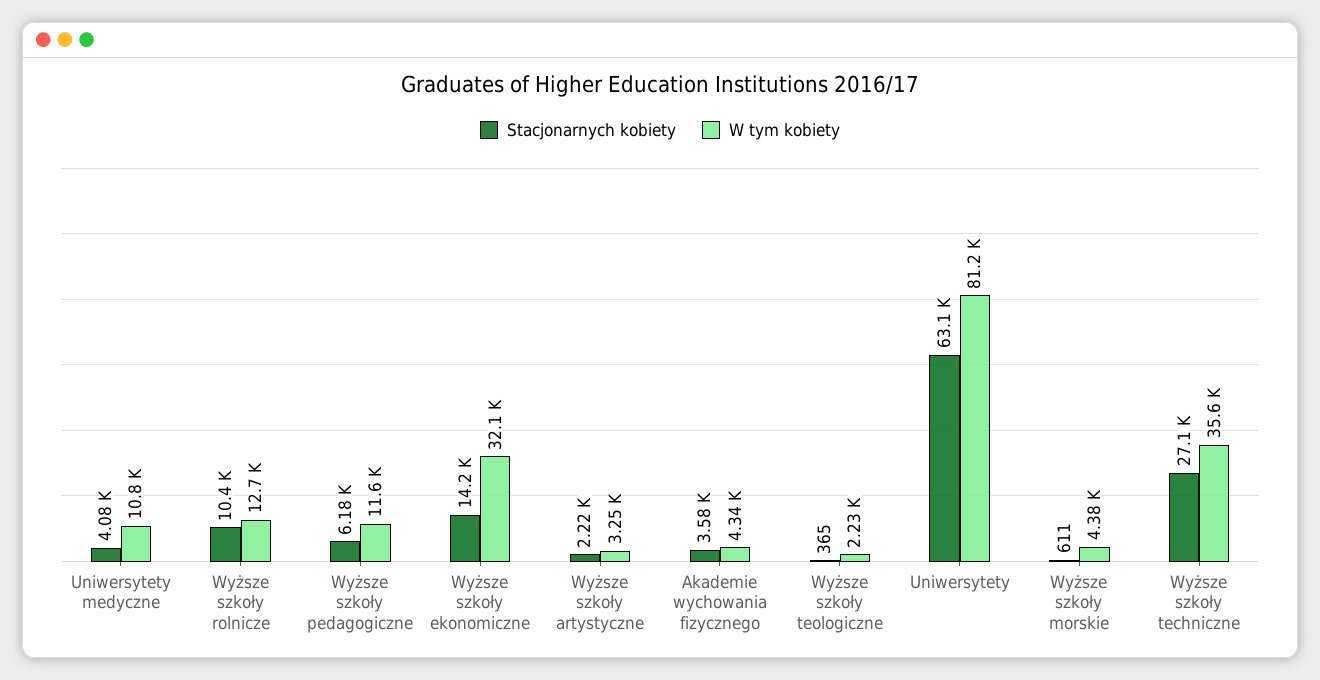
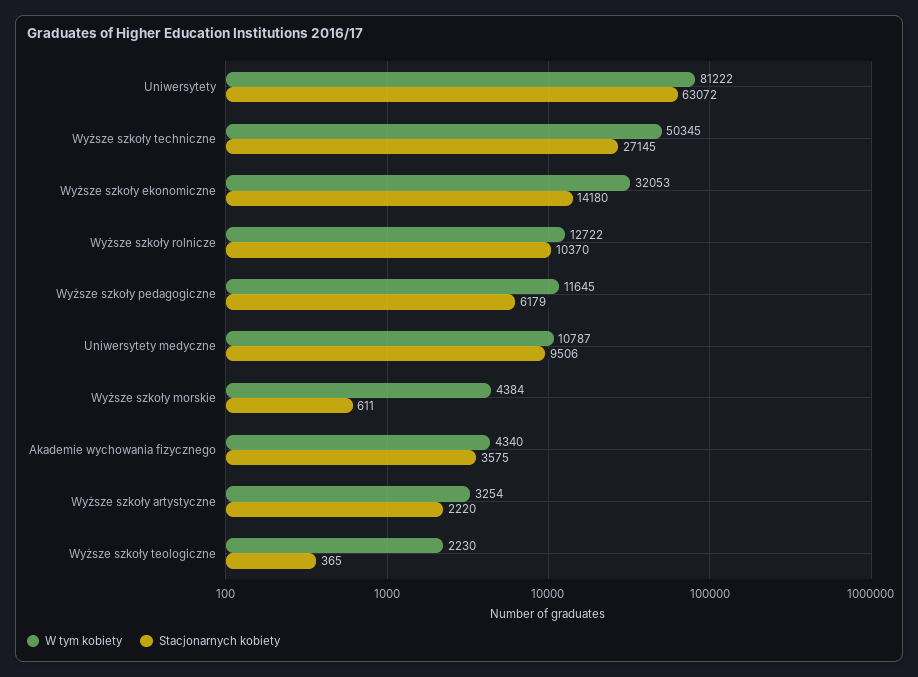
  {
    "Stacjonarnych kobiety": {
-     "Uniwersytety medyczne": 4080,
+     "Uniwersytety medyczne": 9506,
      "Wyższe szkoły rolnicze": 10370,
      "Wyższe szkoły pedagogiczne": 6179,
      "Wyższe szkoły ekonomiczne": 14180,
      "Wyższe szkoły artystyczne": 2220,
      "Akademie wychowania fizycznego": 3575,
      "Wyższe szkoły teologiczne": 365,
      "Uniwersytety": 63072,
      "Wyższe szkoły morskie": 611,
      "Wyższe szkoły techniczne": 27145
    },
    "W tym kobiety": {
      "Uniwersytety medyczne": 10787,
      "Wyższe szkoły rolnicze": 12722,
      "Wyższe szkoły pedagogiczne": 11645,
      "Wyższe szkoły ekonomiczne": 32053,
      "Wyższe szkoły artystyczne": 3254,
      "Akademie wychowania fizycznego": 4340,
      "Wyższe szkoły teologiczne": 2230,
      "Uniwersytety": 81222,
      "Wyższe szkoły morskie": 4384,
-     "Wyższe szkoły techniczne": 35600
+     "Wyższe szkoły techniczne": 50345
    }
  }

